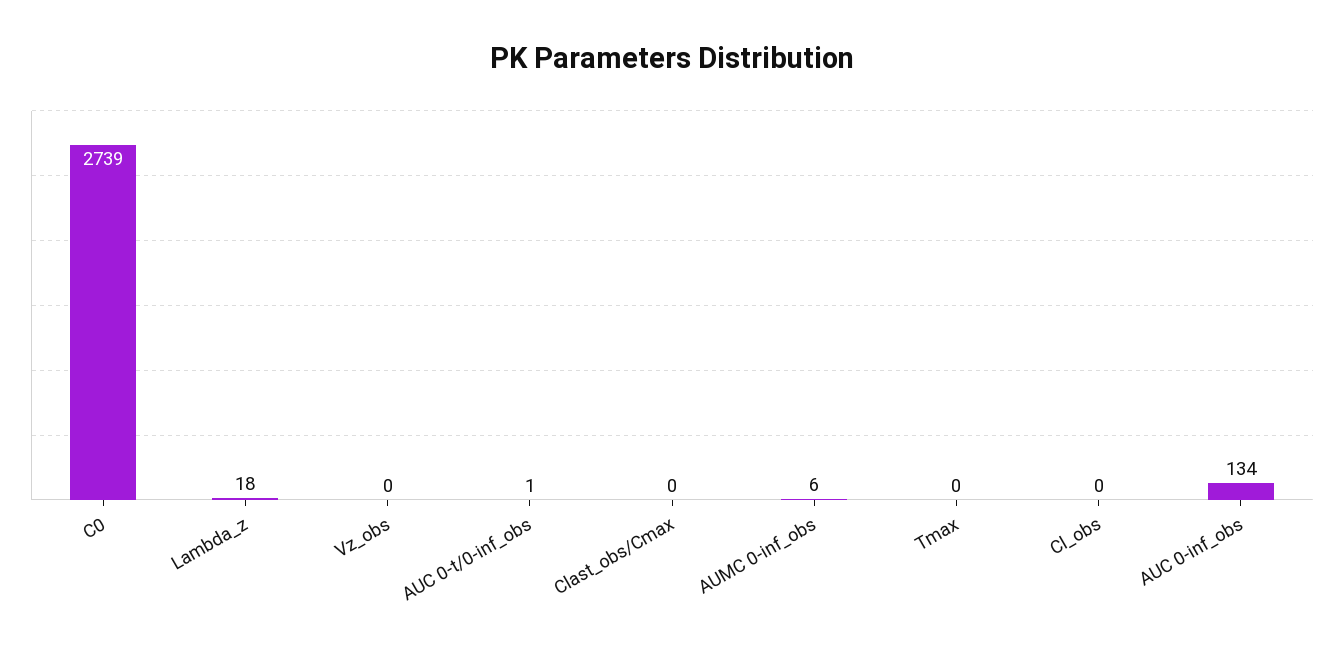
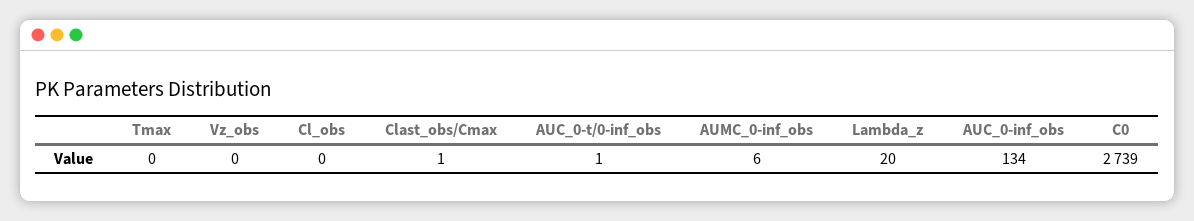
  {
    "C0": 2739,
-   "Lambda_z": 18,
+   "Lambda_z": 20,
    "Vz_obs": 0,
    "AUC 0-t/0-inf_obs": 1,
-   "Clast_obs/Cmax": 0,
+   "Clast_obs/Cmax": 1,
    "AUMC 0-inf_obs": 6,
    "Tmax": 0,
    "Cl_obs": 0,
    "AUC 0-inf_obs": 134
  }

